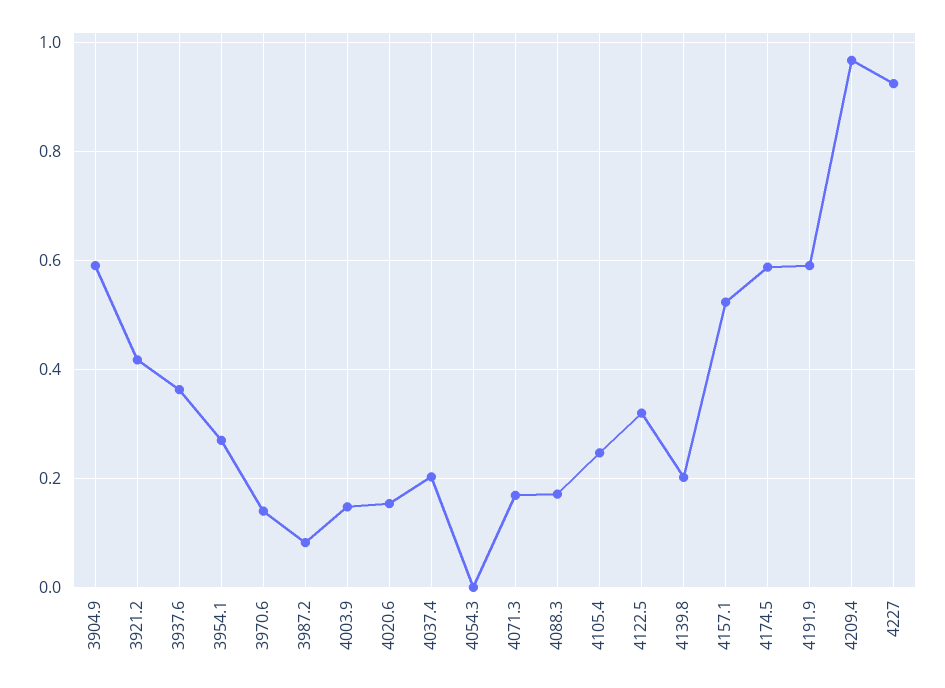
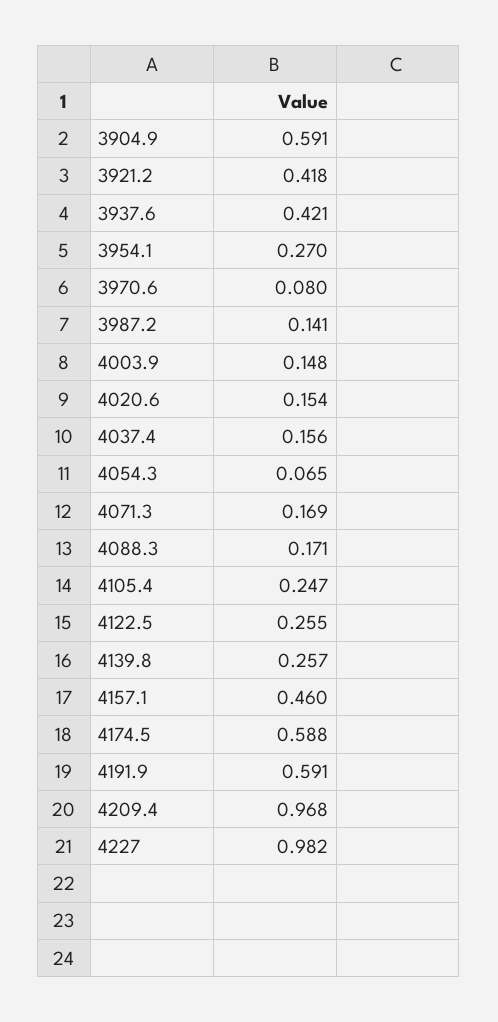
  {
    "3904.9": 0.591,
    "3921.2": 0.418,
-   "3937.6": 0.36,
+   "3937.6": 0.421,
    "3954.1": 0.27,
-   "3970.6": 0.14,
+   "3970.6": 0.08,
-   "3987.2": 0.08,
+   "3987.2": 0.141,
    "4003.9": 0.148,
    "4020.6": 0.154,
-   "4037.4": 0.2,
+   "4037.4": 0.156,
-   "4054.3": 0,
+   "4054.3": 0.065,
    "4071.3": 0.169,
    "4088.3": 0.171,
    "4105.4": 0.247,
-   "4122.5": 0.32,
+   "4122.5": 0.255,
-   "4139.8": 0.2,
+   "4139.8": 0.257,
-   "4157.1": 0.52,
+   "4157.1": 0.46,
    "4174.5": 0.588,
    "4191.9": 0.591,
    "4209.4": 0.968,
-   "4227": 0.92
+   "4227": 0.982
  }

